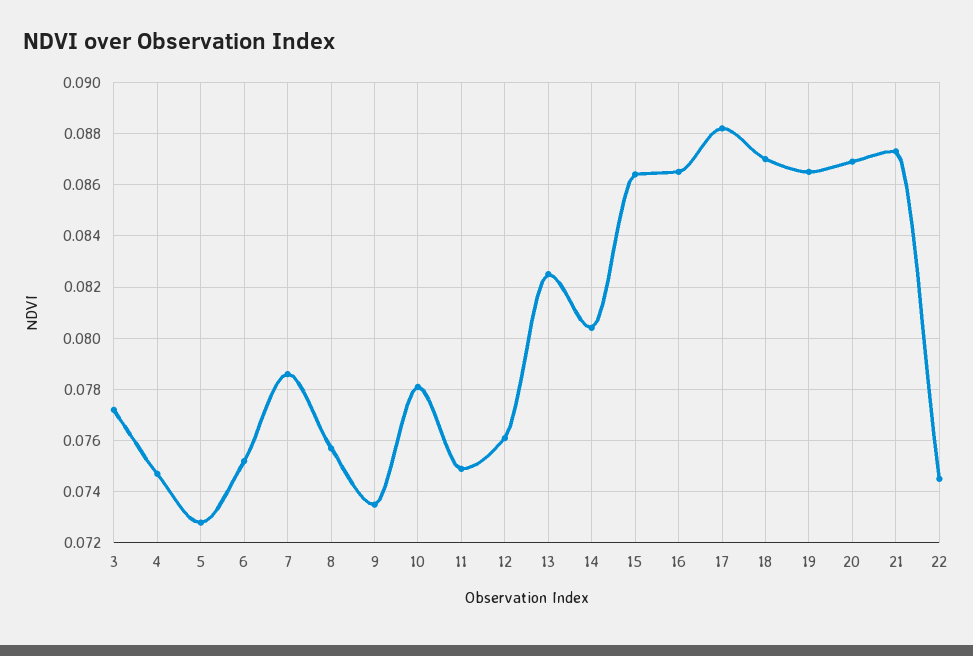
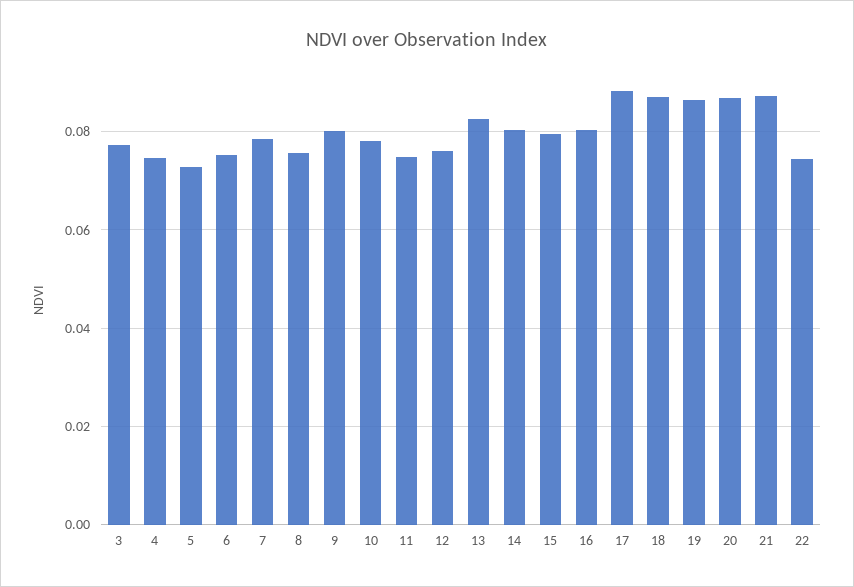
  {
    "3": 0.077,
    "4": 0.0745,
    "5": 0.073,
    "6": 0.075,
    "7": 0.0785,
    "8": 0.0755,
-   "9": 0.0735,
+   "9": 0.08,
    "10": 0.078,
    "11": 0.075,
    "12": 0.076,
    "13": 0.0825,
    "14": 0.0805,
-   "15": 0.0865,
+   "15": 0.08,
-   "16": 0.0865,
+   "16": 0.08,
    "17": 0.088,
    "18": 0.087,
    "19": 0.0865,
    "20": 0.087,
    "21": 0.0875,
    "22": 0.0745
  }

